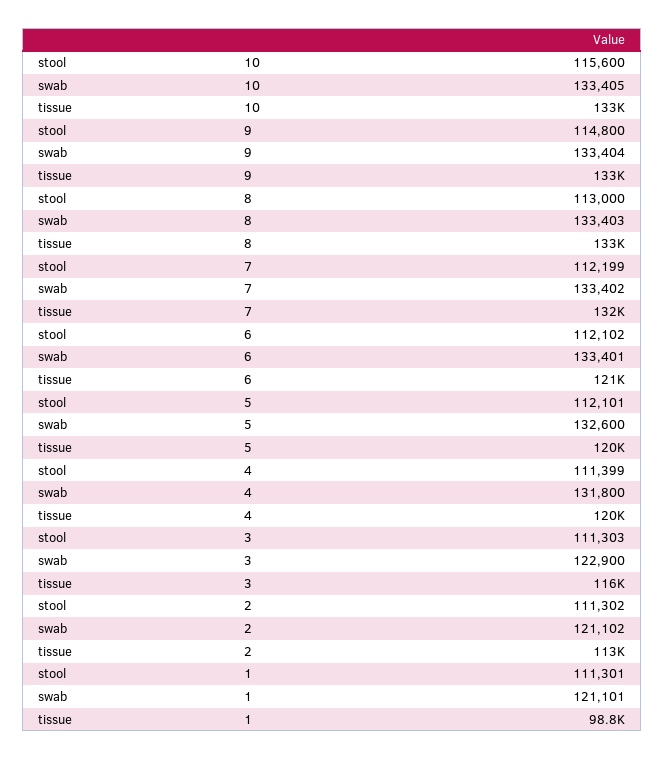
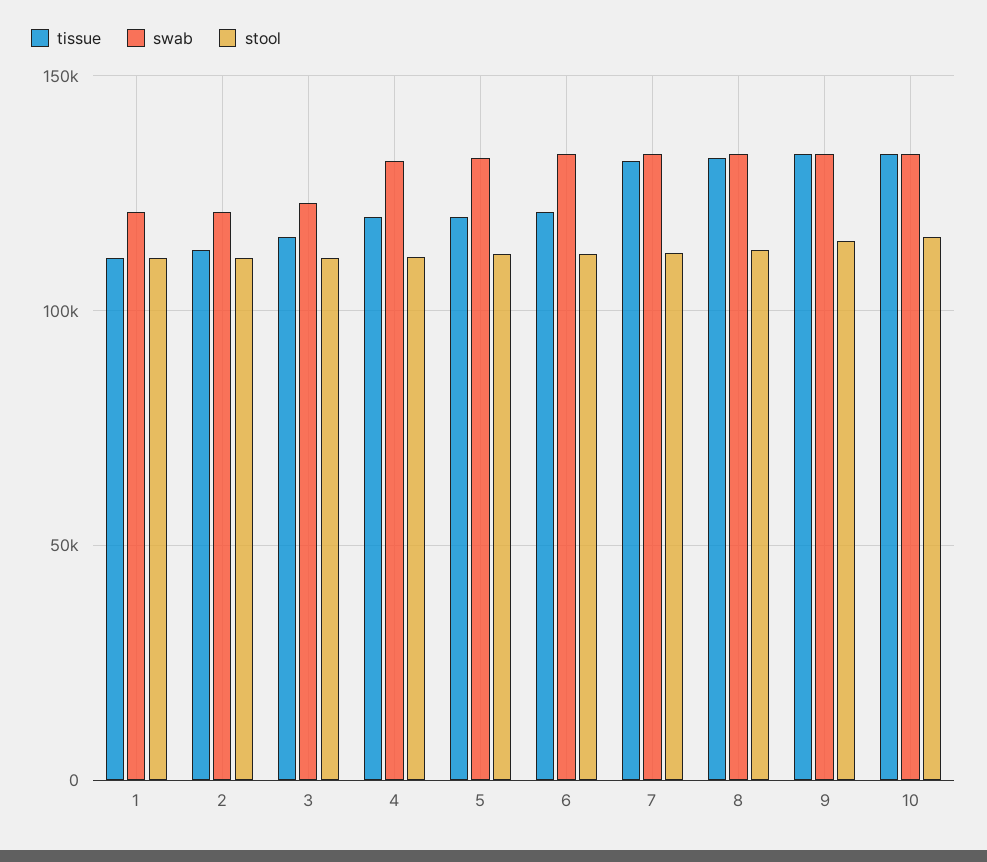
  {
    "stool": {
      "10": 115600,
      "9": 114800,
      "8": 113000,
      "7": 112199,
      "6": 112102,
      "5": 112101,
      "4": 111399,
      "3": 111303,
      "2": 111302,
      "1": 111301
    },
    "swab": {
      "10": 133405,
      "9": 133404,
      "8": 133403,
      "7": 133402,
      "6": 133401,
      "5": 132600,
      "4": 131800,
      "3": 122900,
      "2": 121102,
      "1": 121101
    },
    "tissue": {
      "10": 133000,
      "9": 133000,
      "8": 133000,
      "7": 132000,
      "6": 121000,
      "5": 120000,
      "4": 120000,
      "3": 116000,
      "2": 113000,
-     "1": 98800
+     "1": 110000
    }
  }

